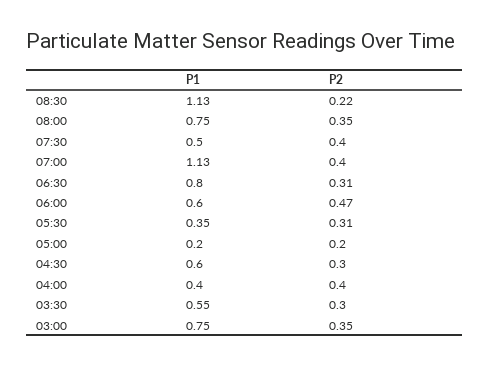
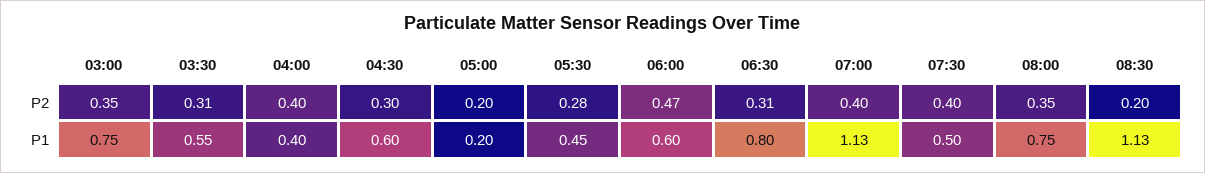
  {
    "P1": {
      "08:30": 1.13,
      "08:00": 0.75,
      "07:30": 0.5,
      "07:00": 1.13,
      "06:30": 0.8,
      "06:00": 0.6,
-     "05:30": 0.35,
+     "05:30": 0.45,
      "05:00": 0.2,
      "04:30": 0.6,
      "04:00": 0.4,
      "03:30": 0.55,
      "03:00": 0.75
    },
    "P2": {
-     "08:30": 0.22,
+     "08:30": 0.2,
      "08:00": 0.35,
      "07:30": 0.4,
      "07:00": 0.4,
      "06:30": 0.31,
      "06:00": 0.47,
-     "05:30": 0.31,
+     "05:30": 0.28,
      "05:00": 0.2,
      "04:30": 0.3,
      "04:00": 0.4,
-     "03:30": 0.3,
+     "03:30": 0.31,
      "03:00": 0.35
    }
  }

